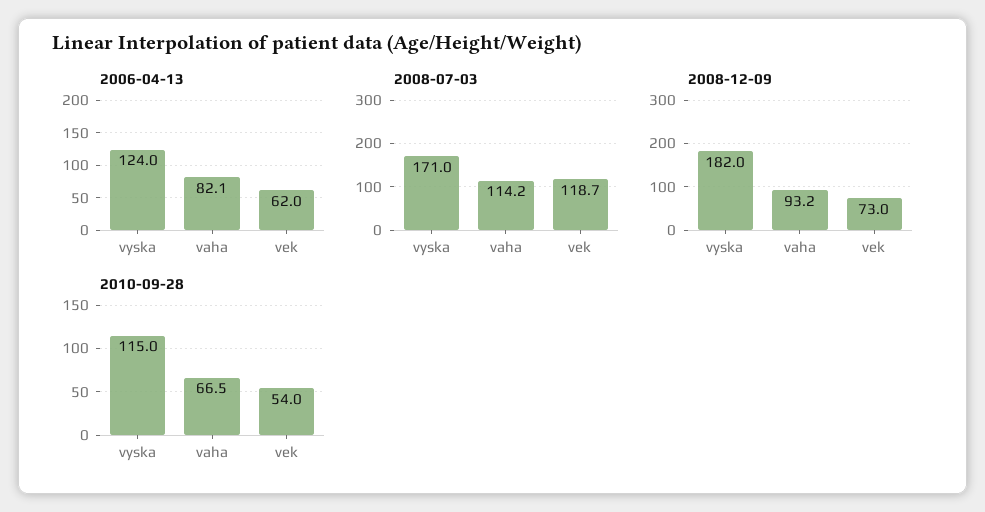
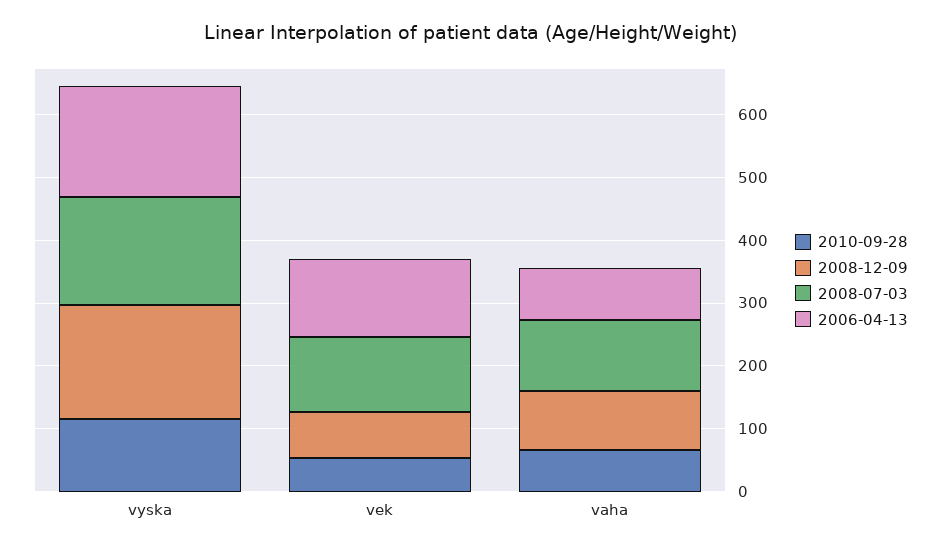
  {
    "2006-04-13": {
-     "vyska": 124,
+     "vyska": 180,
      "vaha": 82.1,
-     "vek": 62
+     "vek": 120
    },
    "2008-07-03": {
      "vyska": 171,
      "vaha": 114.2,
      "vek": 118.7
    },
    "2008-12-09": {
      "vyska": 182,
      "vaha": 93.2,
      "vek": 73
    },
    "2010-09-28": {
      "vyska": 115,
      "vaha": 66.5,
      "vek": 54
    }
  }

